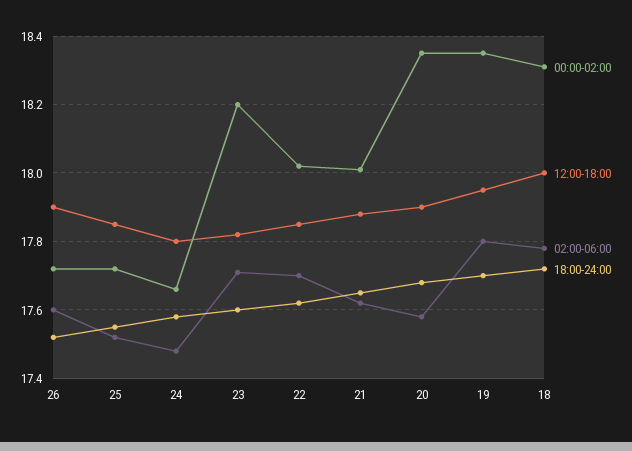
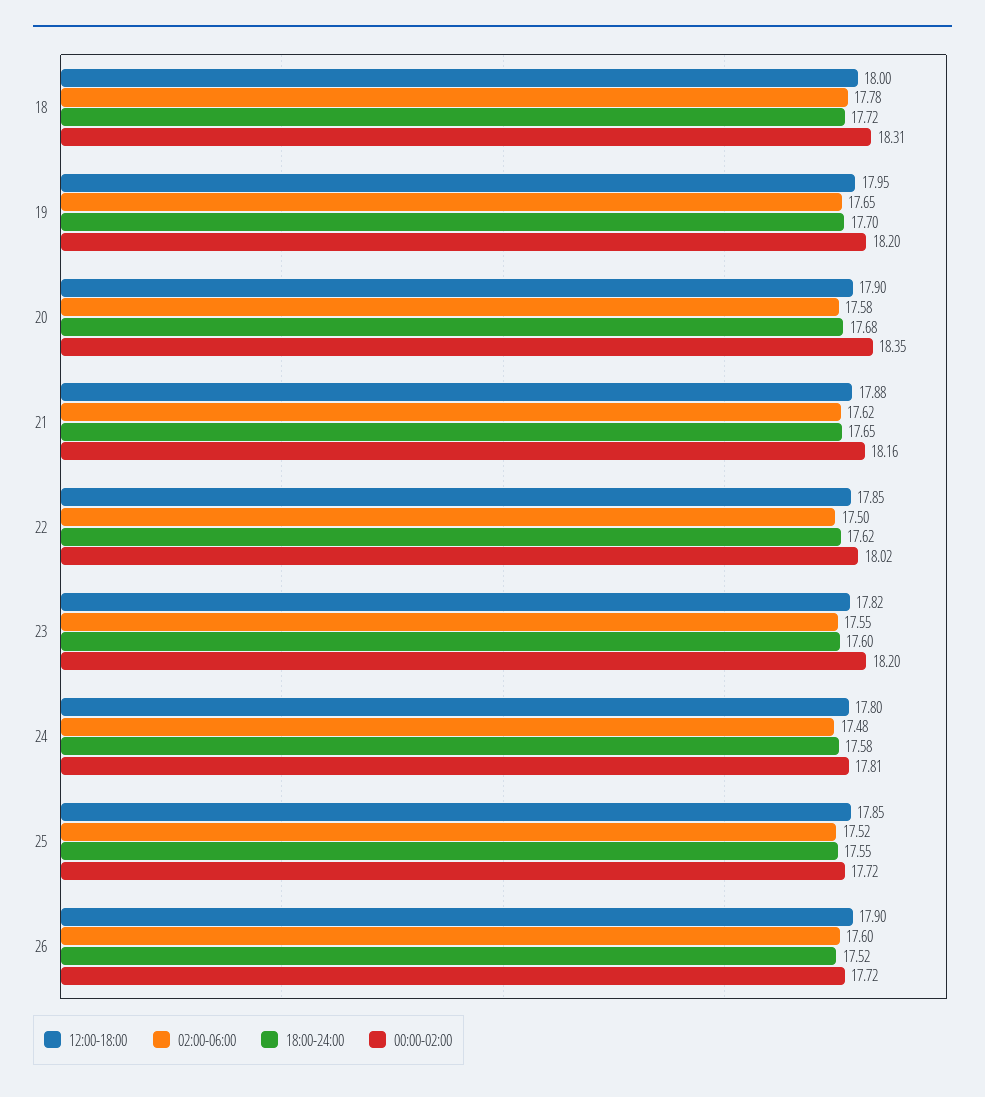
  {
    "00:00-02:00": {
      "26": 17.72,
      "25": 17.72,
-     "24": 17.65,
+     "24": 17.81,
      "23": 18.2,
      "22": 18.02,
-     "21": 18,
+     "21": 18.16,
      "20": 18.35,
-     "19": 18.35,
+     "19": 18.2,
      "18": 18.31
    },
    "12:00-18:00": {
      "26": 17.9,
      "25": 17.85,
      "24": 17.8,
      "23": 17.82,
      "22": 17.85,
      "21": 17.88,
      "20": 17.9,
      "19": 17.95,
      "18": 18
    },
    "02:00-06:00": {
      "26": 17.6,
      "25": 17.52,
      "24": 17.48,
-     "23": 17.7,
+     "23": 17.55,
-     "22": 17.7,
+     "22": 17.5,
      "21": 17.62,
      "20": 17.58,
-     "19": 17.8,
+     "19": 17.65,
      "18": 17.78
    },
    "18:00-24:00": {
      "26": 17.52,
      "25": 17.55,
      "24": 17.58,
      "23": 17.6,
      "22": 17.62,
      "21": 17.65,
      "20": 17.68,
      "19": 17.7,
      "18": 17.72
    }
  }

